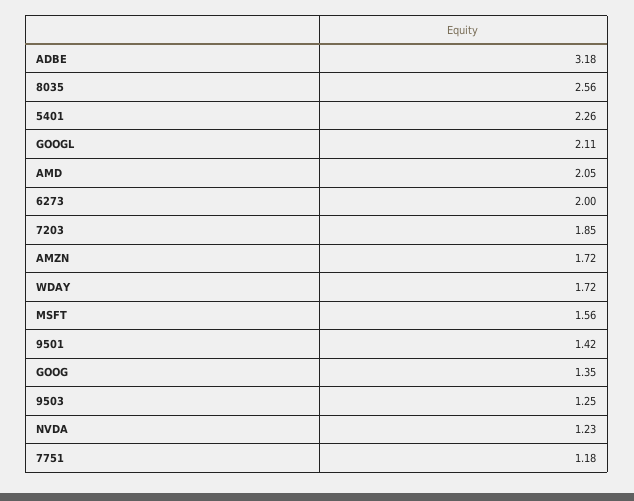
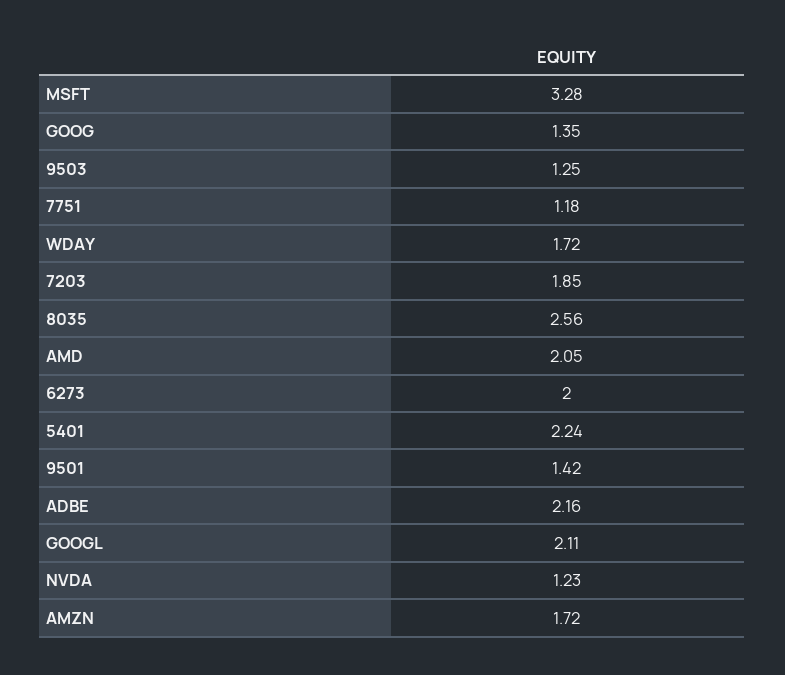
  {
-   "ADBE": 3.18,
+   "ADBE": 2.16,
    "8035": 2.56,
-   "5401": 2.26,
+   "5401": 2.24,
    "GOOGL": 2.11,
    "AMD": 2.05,
    "6273": 2,
    "7203": 1.85,
    "AMZN": 1.72,
    "WDAY": 1.72,
-   "MSFT": 1.56,
+   "MSFT": 3.28,
    "9501": 1.42,
    "GOOG": 1.35,
    "9503": 1.25,
    "NVDA": 1.23,
    "7751": 1.18
  }

